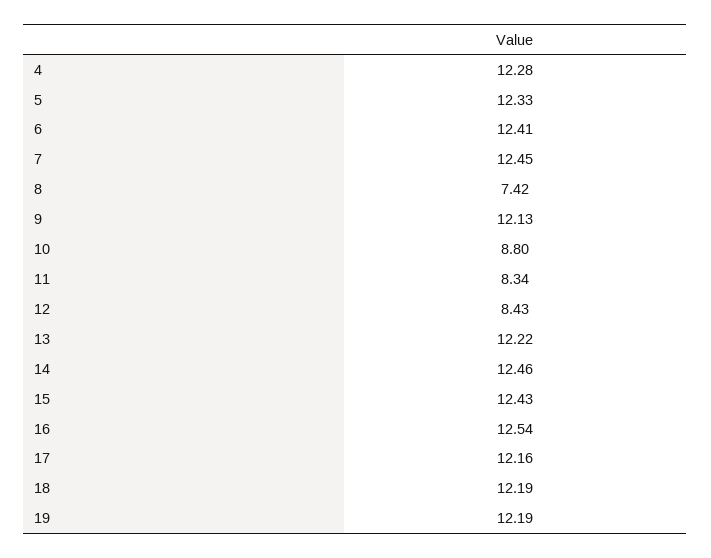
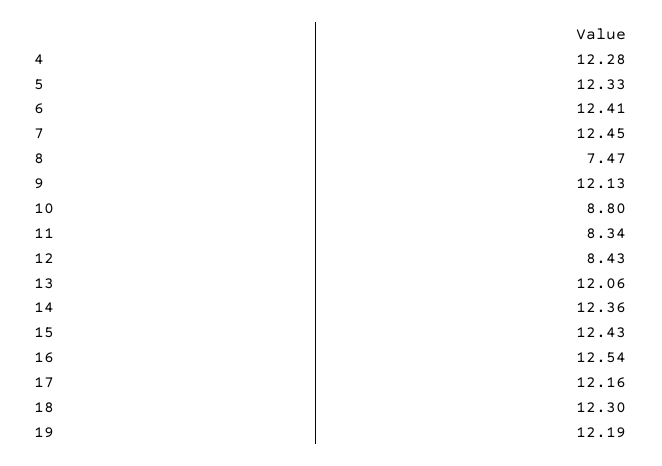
  {
    "4": 12.28,
    "5": 12.33,
    "6": 12.41,
    "7": 12.45,
-   "8": 7.42,
+   "8": 7.47,
    "9": 12.13,
    "10": 8.8,
    "11": 8.34,
    "12": 8.43,
-   "13": 12.22,
+   "13": 12.06,
-   "14": 12.46,
+   "14": 12.36,
    "15": 12.43,
    "16": 12.54,
    "17": 12.16,
-   "18": 12.19,
+   "18": 12.3,
    "19": 12.19
  }

